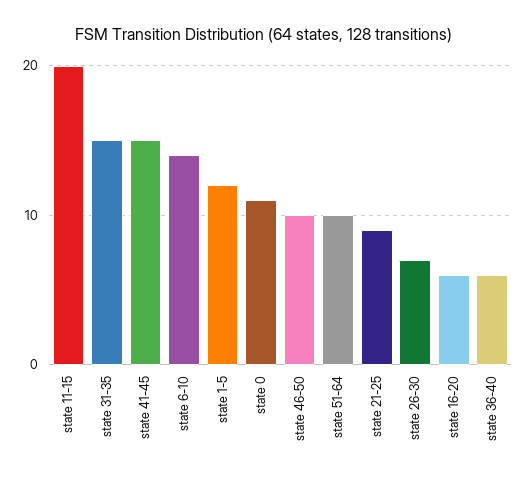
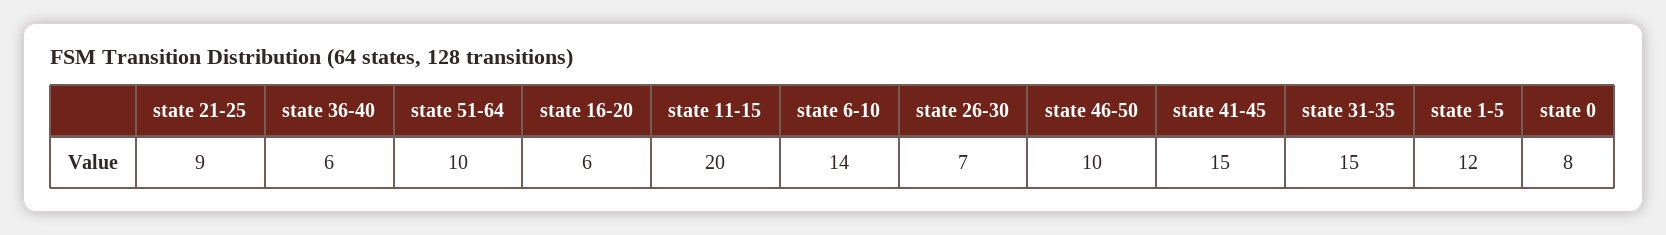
  {
    "state 11-15": 20,
    "state 31-35": 15,
    "state 41-45": 15,
    "state 6-10": 14,
    "state 1-5": 12,
-   "state 0": 11,
+   "state 0": 8,
    "state 46-50": 10,
    "state 51-64": 10,
    "state 21-25": 9,
    "state 26-30": 7,
    "state 16-20": 6,
    "state 36-40": 6
  }

